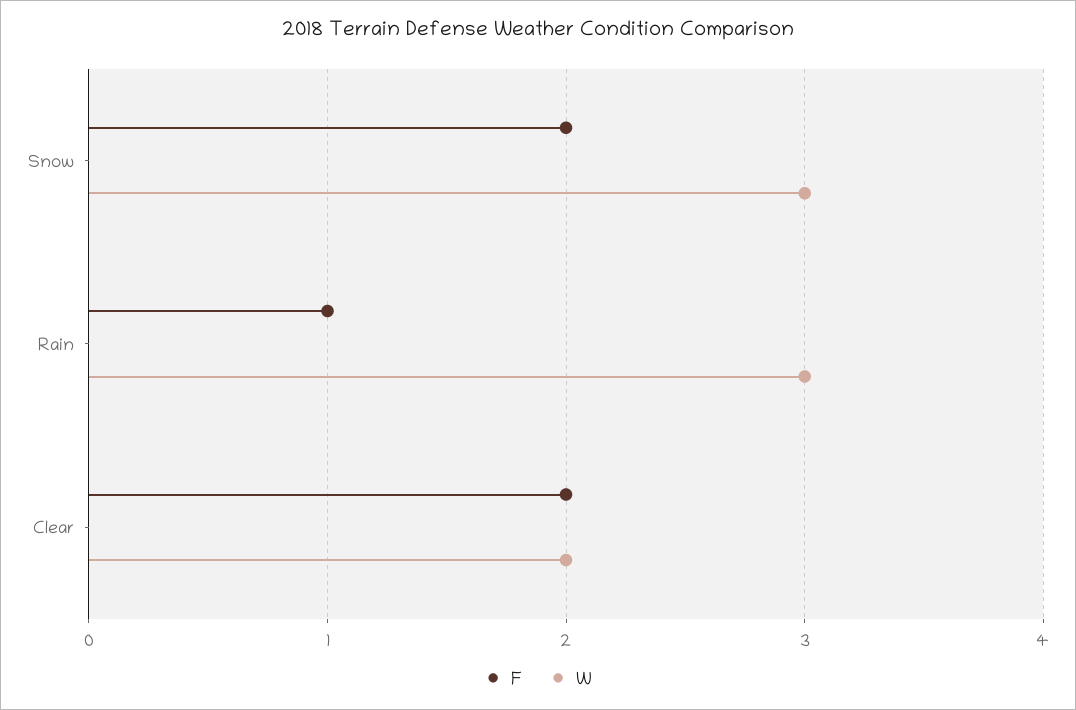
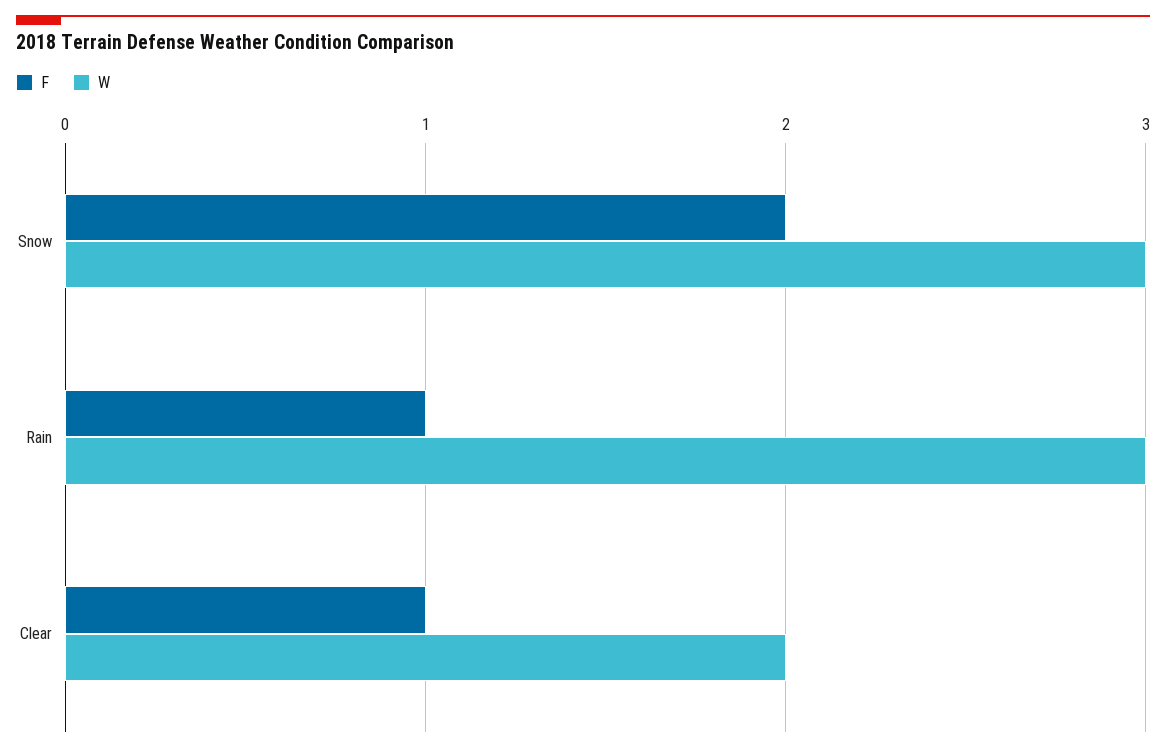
  {
    "F": {
      "Snow": 2,
      "Rain": 1,
-     "Clear": 2
+     "Clear": 1
    },
    "W": {
      "Snow": 3,
      "Rain": 3,
      "Clear": 2
    }
  }

